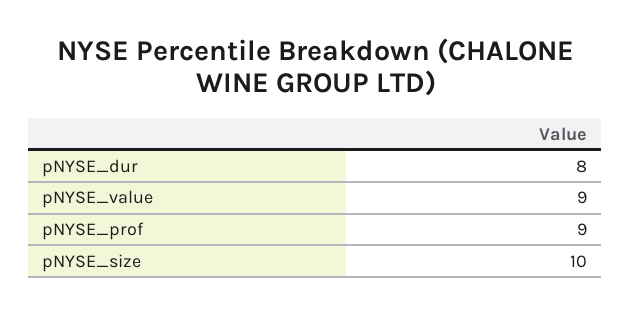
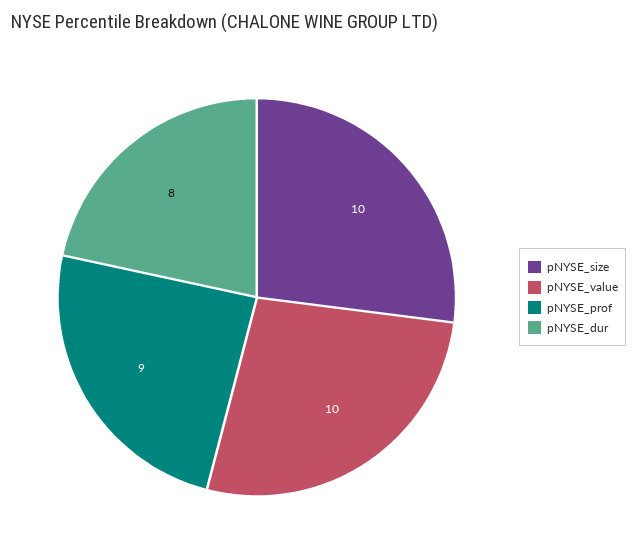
  {
    "pNYSE_dur": 8,
-   "pNYSE_value": 9,
+   "pNYSE_value": 10,
    "pNYSE_prof": 9,
    "pNYSE_size": 10
  }

